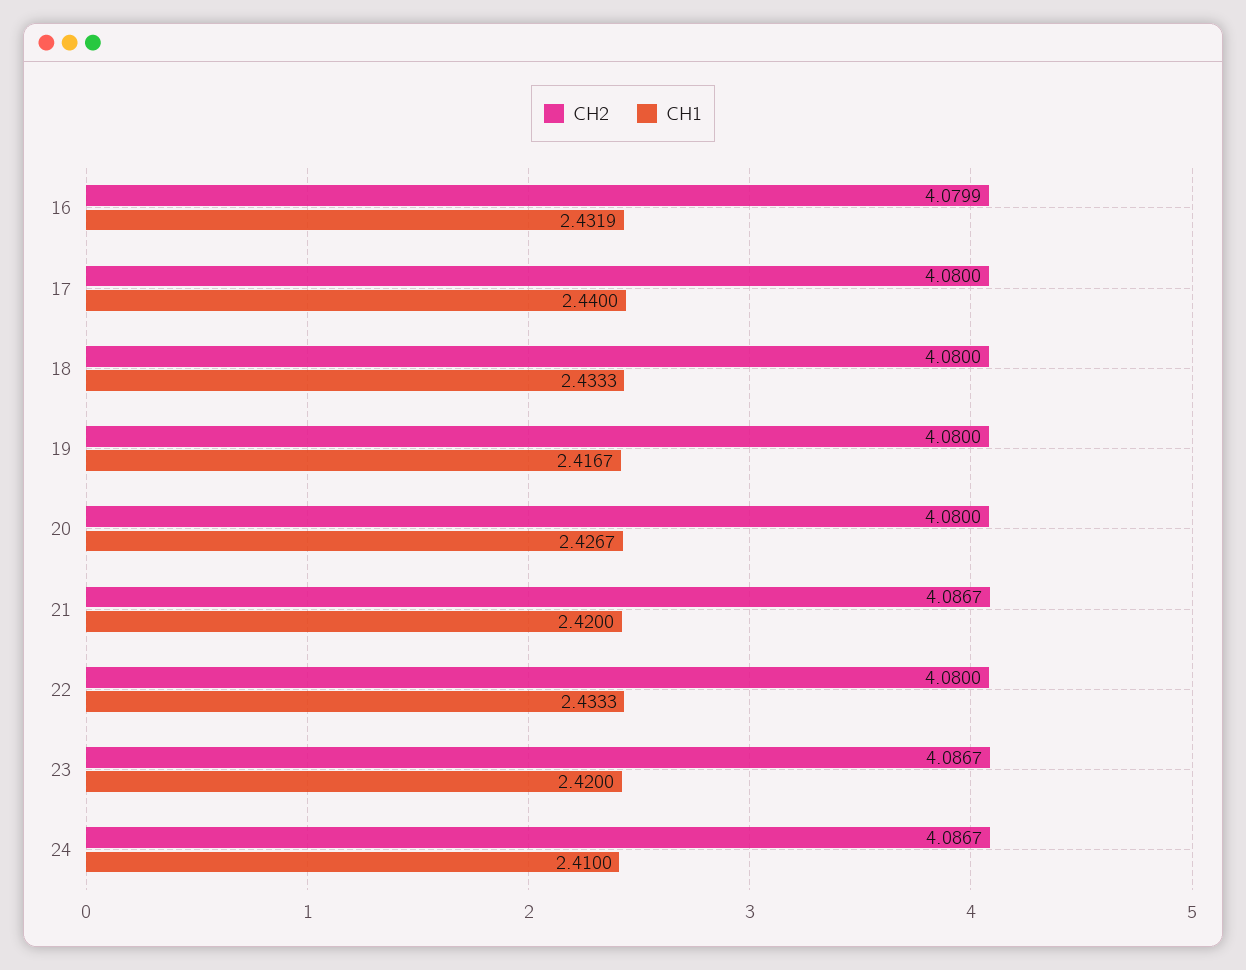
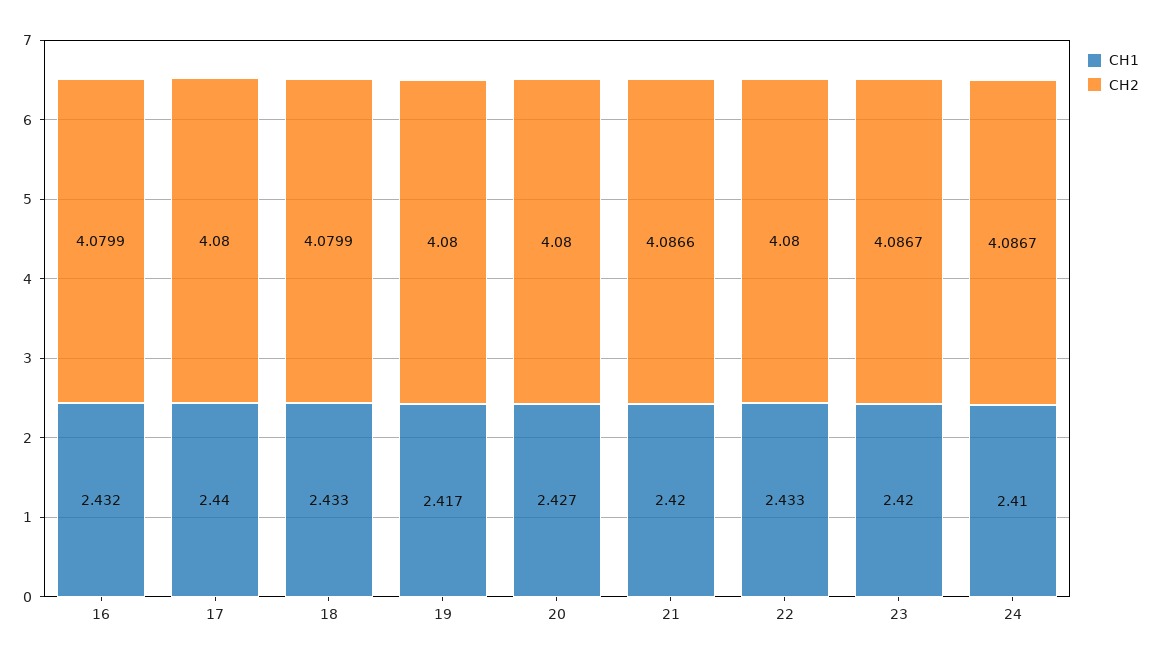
  {
    "CH2": {
      "16": 4.0799,
      "17": 4.08,
-     "18": 4.08,
+     "18": 4.0799,
      "19": 4.08,
      "20": 4.08,
-     "21": 4.0867,
+     "21": 4.0866,
      "22": 4.08,
      "23": 4.0867,
      "24": 4.0867
    },
    "CH1": {
      "16": 2.4319,
      "17": 2.44,
      "18": 2.4333,
      "19": 2.4167,
      "20": 2.4267,
      "21": 2.42,
      "22": 2.4333,
      "23": 2.42,
      "24": 2.41
    }
  }

